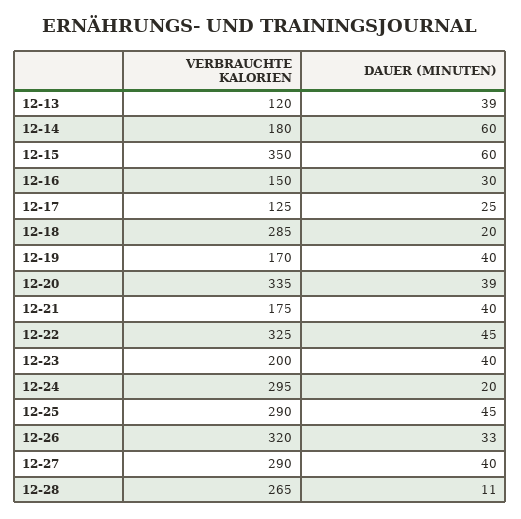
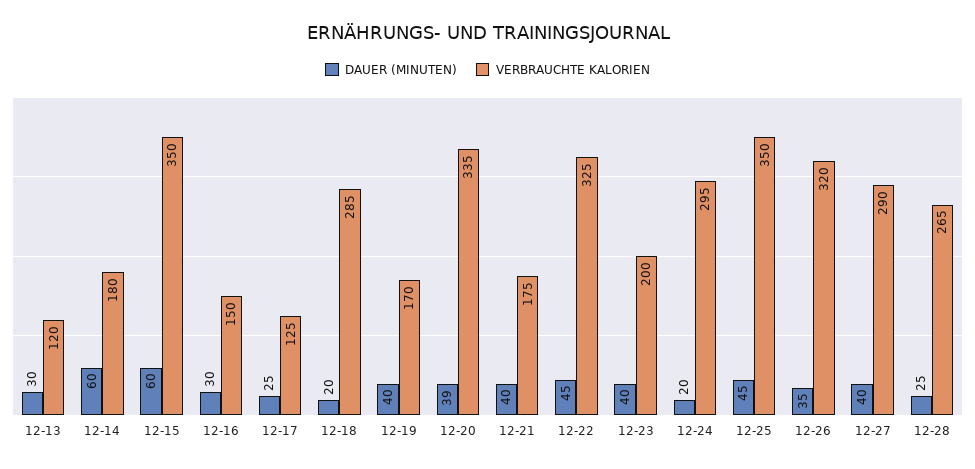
  {
    "VERBRAUCHTE KALORIEN": {
      "12-13": 120,
      "12-14": 180,
      "12-15": 350,
      "12-16": 150,
      "12-17": 125,
      "12-18": 285,
      "12-19": 170,
      "12-20": 335,
      "12-21": 175,
      "12-22": 325,
      "12-23": 200,
      "12-24": 295,
-     "12-25": 290,
+     "12-25": 350,
      "12-26": 320,
      "12-27": 290,
      "12-28": 265
    },
    "DAUER (MINUTEN)": {
-     "12-13": 39,
+     "12-13": 30,
      "12-14": 60,
      "12-15": 60,
      "12-16": 30,
      "12-17": 25,
      "12-18": 20,
      "12-19": 40,
      "12-20": 39,
      "12-21": 40,
      "12-22": 45,
      "12-23": 40,
      "12-24": 20,
      "12-25": 45,
-     "12-26": 33,
+     "12-26": 35,
      "12-27": 40,
-     "12-28": 11
+     "12-28": 25
    }
  }

